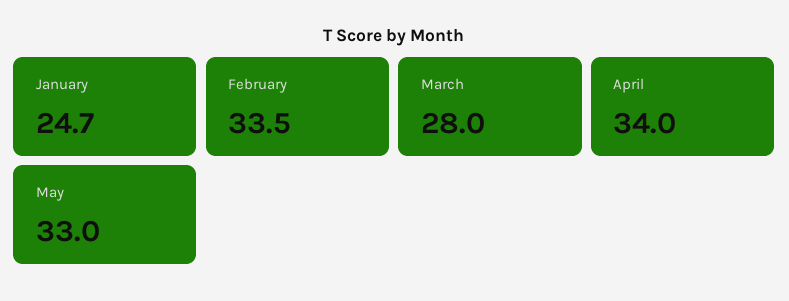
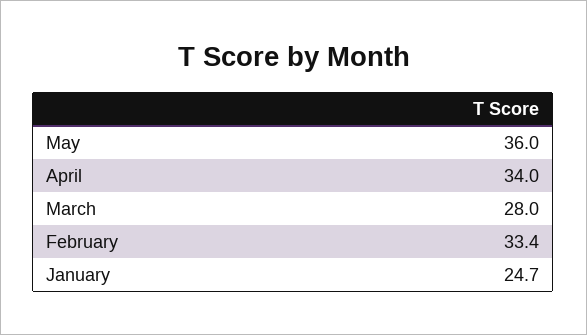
  {
    "January": 24.7,
-   "February": 33.5,
+   "February": 33.4,
    "March": 28,
    "April": 34,
-   "May": 33
+   "May": 36
  }

